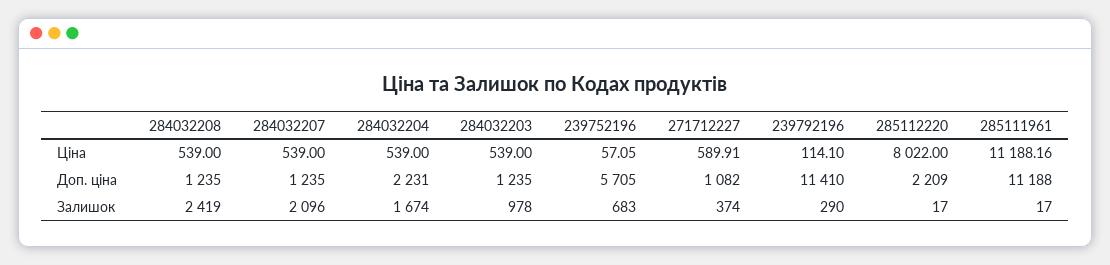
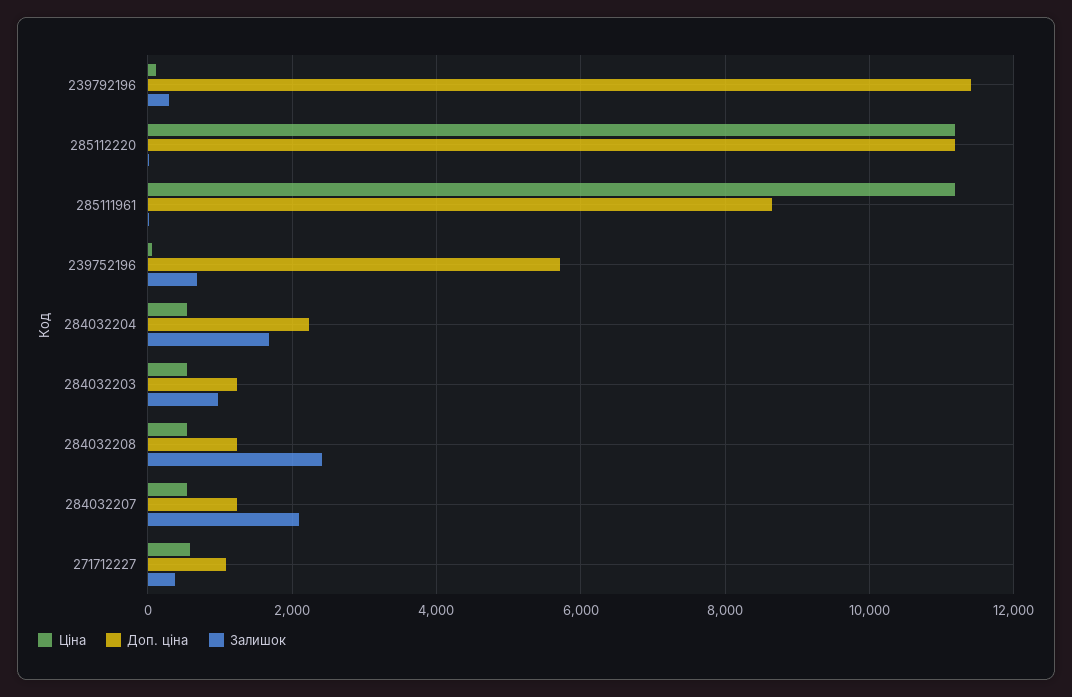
  {
    "Ціна": {
      "284032208": 539,
      "284032207": 539,
      "284032204": 539,
      "284032203": 539,
      "239752196": 57.05,
      "271712227": 589.91,
      "239792196": 114.1,
-     "285112220": 8022,
+     "285112220": 11200,
      "285111961": 11188.16
    },
    "Доп. ціна": {
      "284032208": 1235,
      "284032207": 1235,
      "284032204": 2231,
      "284032203": 1235,
      "239752196": 5705,
      "271712227": 1082,
      "239792196": 11410,
-     "285112220": 2209,
+     "285112220": 11200,
-     "285111961": 11188
+     "285111961": 8600
    },
    "Залишок": {
      "284032208": 2419,
      "284032207": 2096,
      "284032204": 1674,
      "284032203": 978,
      "239752196": 683,
      "271712227": 374,
      "239792196": 290,
      "285112220": 17,
      "285111961": 17
    }
  }

